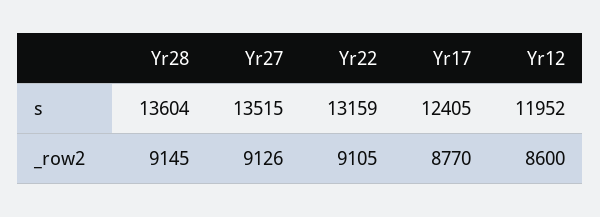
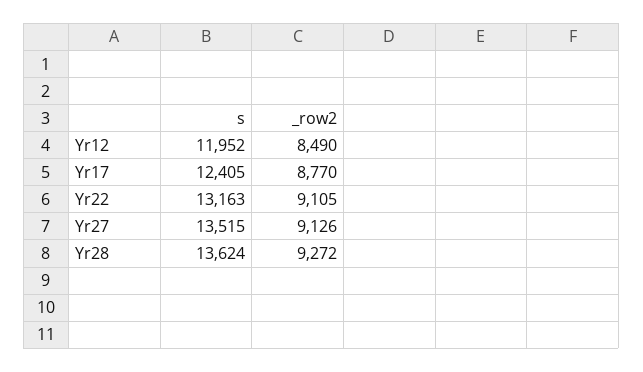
  {
    "Yr28": {
-     "s": 13604,
+     "s": 13624,
-     "_row2": 9145
+     "_row2": 9272
    },
    "Yr27": {
      "s": 13515,
      "_row2": 9126
    },
    "Yr22": {
-     "s": 13159,
+     "s": 13163,
      "_row2": 9105
    },
    "Yr17": {
      "s": 12405,
      "_row2": 8770
    },
    "Yr12": {
      "s": 11952,
-     "_row2": 8600
+     "_row2": 8490
    }
  }

